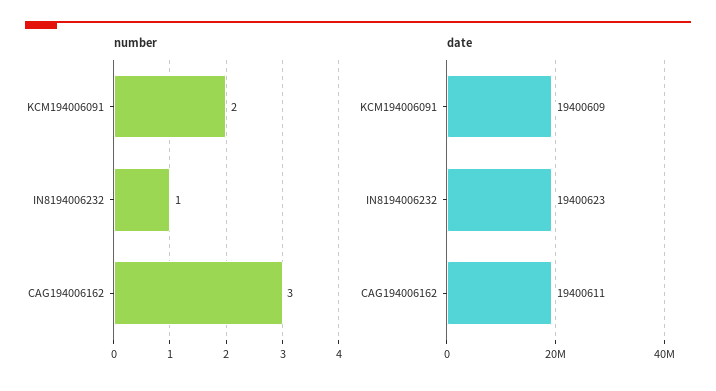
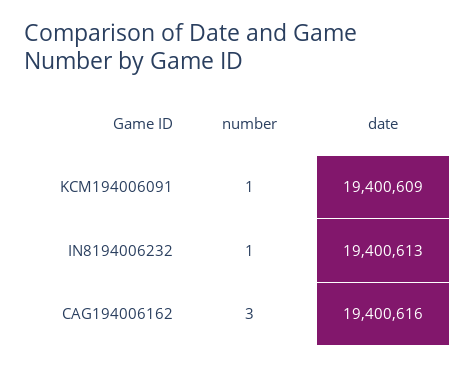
  {
    "number": {
-     "KCM194006091": 2,
+     "KCM194006091": 1,
      "IN8194006232": 1,
      "CAG194006162": 3
    },
    "date": {
      "KCM194006091": 19400609,
-     "IN8194006232": 19400623,
+     "IN8194006232": 19400613,
-     "CAG194006162": 19400611
+     "CAG194006162": 19400616
    }
  }

